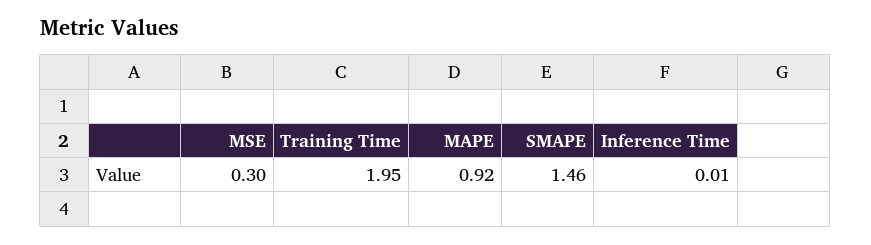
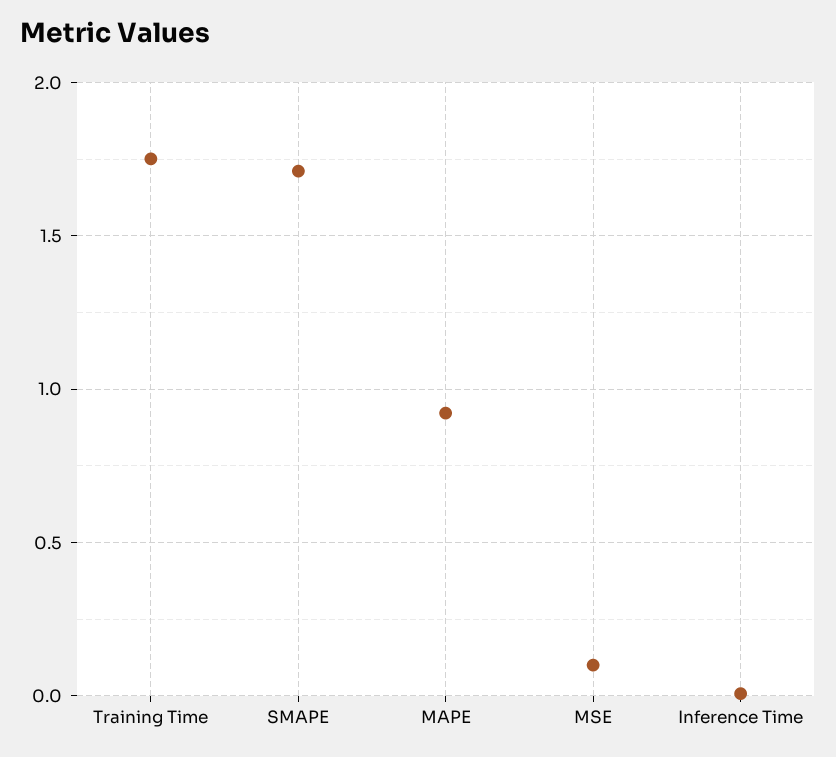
  {
-   "MSE": 0.3,
+   "MSE": 0.1,
-   "Training Time": 1.95,
+   "Training Time": 1.75,
    "MAPE": 0.92,
-   "SMAPE": 1.46,
+   "SMAPE": 1.7,
    "Inference Time": 0.01
  }

